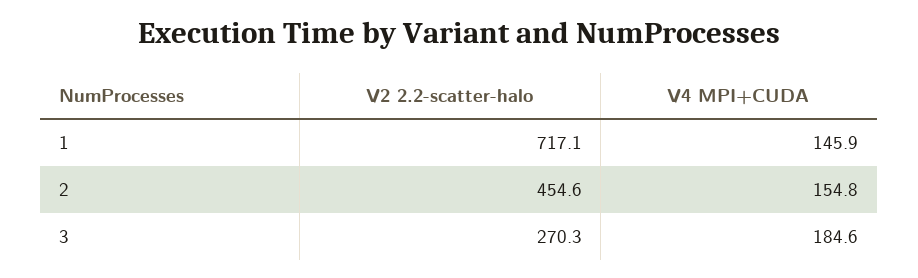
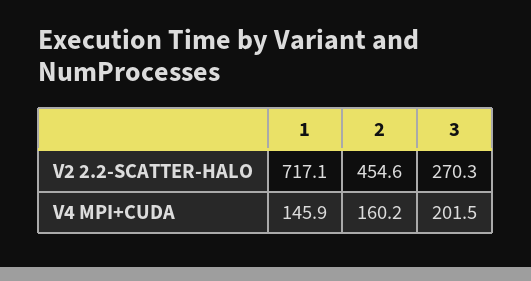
  {
    "V2 2.2-scatter-halo": {
      "1": 717.1,
      "2": 454.6,
      "3": 270.3
    },
    "V4 MPI+CUDA": {
      "1": 145.9,
-     "2": 154.8,
+     "2": 160.2,
-     "3": 184.6
+     "3": 201.5
    }
  }

